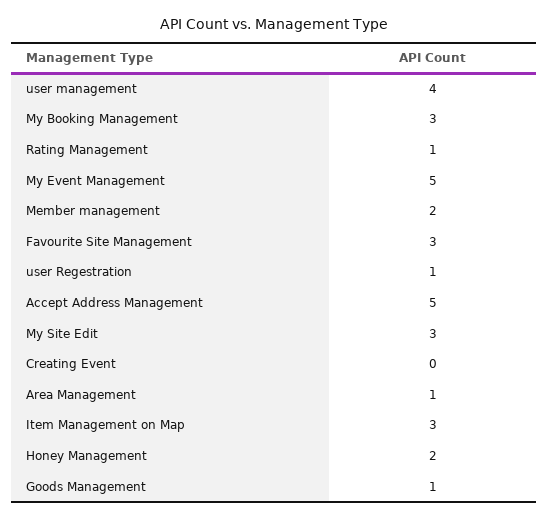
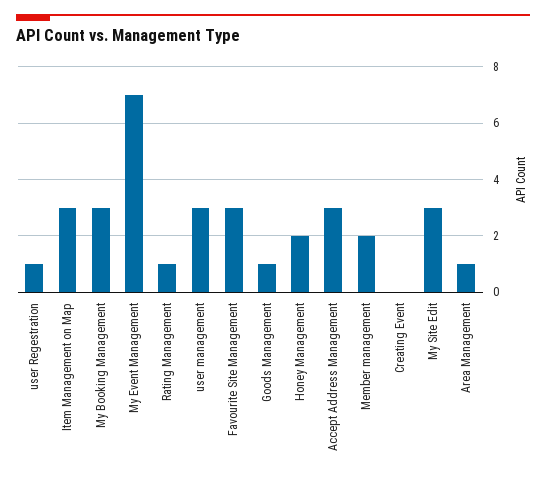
  {
-   "user management": 4,
+   "user management": 3,
    "My Booking Management": 3,
    "Rating Management": 1,
-   "My Event Management": 5,
+   "My Event Management": 7,
    "Member management": 2,
    "Favourite Site Management": 3,
    "user Regestration": 1,
-   "Accept Address Management": 5,
+   "Accept Address Management": 3,
    "My Site Edit": 3,
    "Creating Event": 0,
    "Area Management": 1,
    "Item Management on Map": 3,
    "Honey Management": 2,
    "Goods Management": 1
  }

